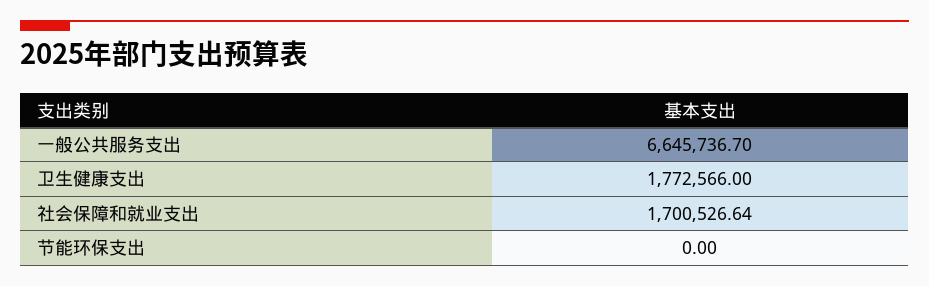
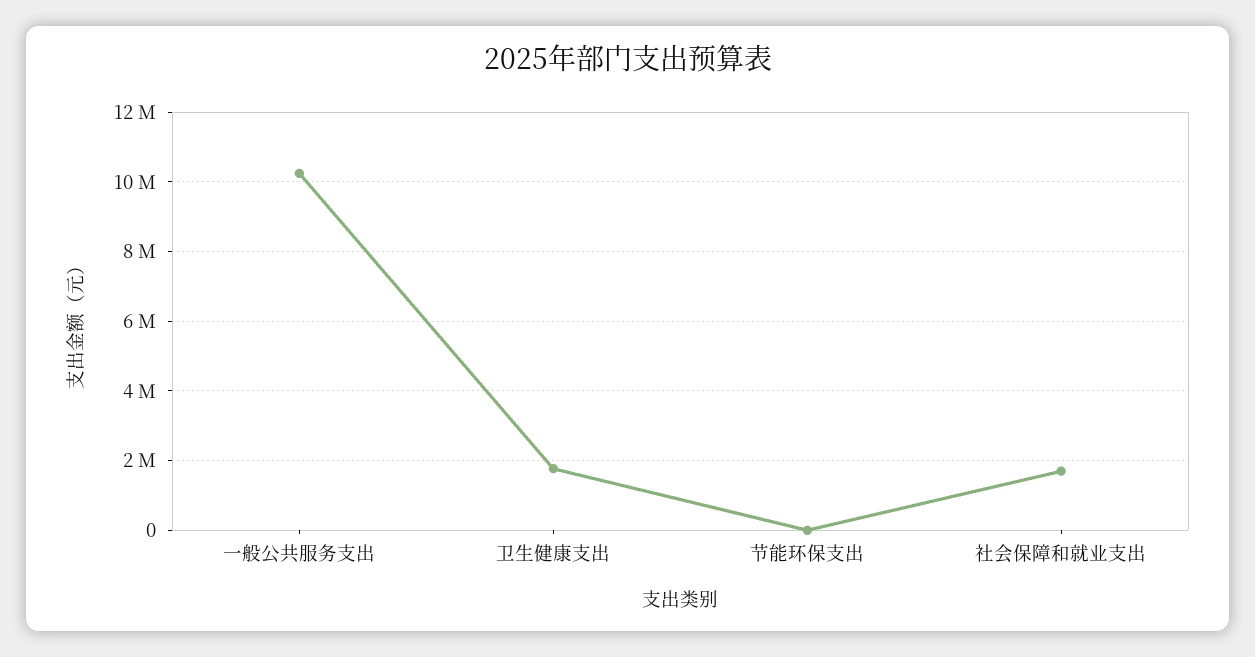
  {
-   "一般公共服务支出": 6645736.7,
+   "一般公共服务支出": 10200000,
    "卫生健康支出": 1772566,
    "社会保障和就业支出": 1700526.64,
    "节能环保支出": 0
  }

